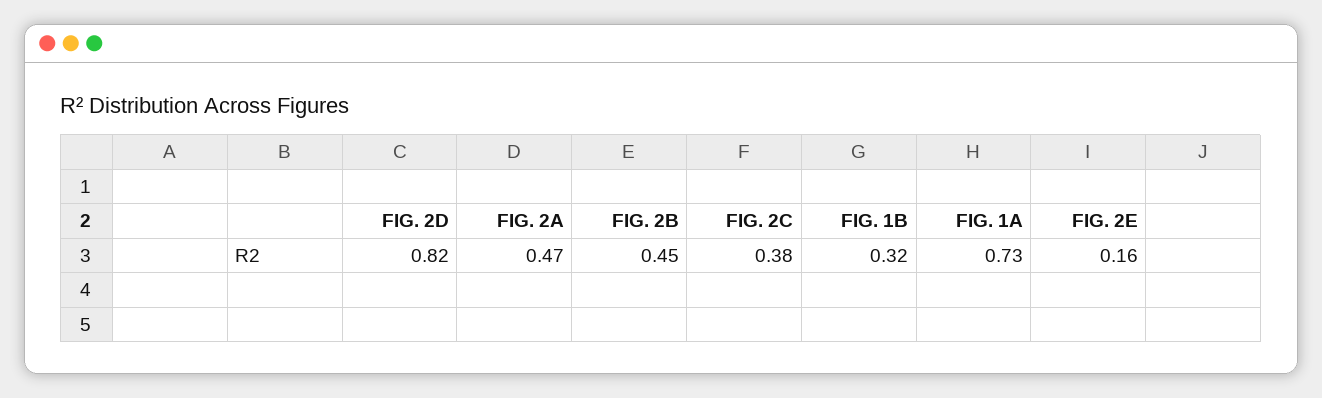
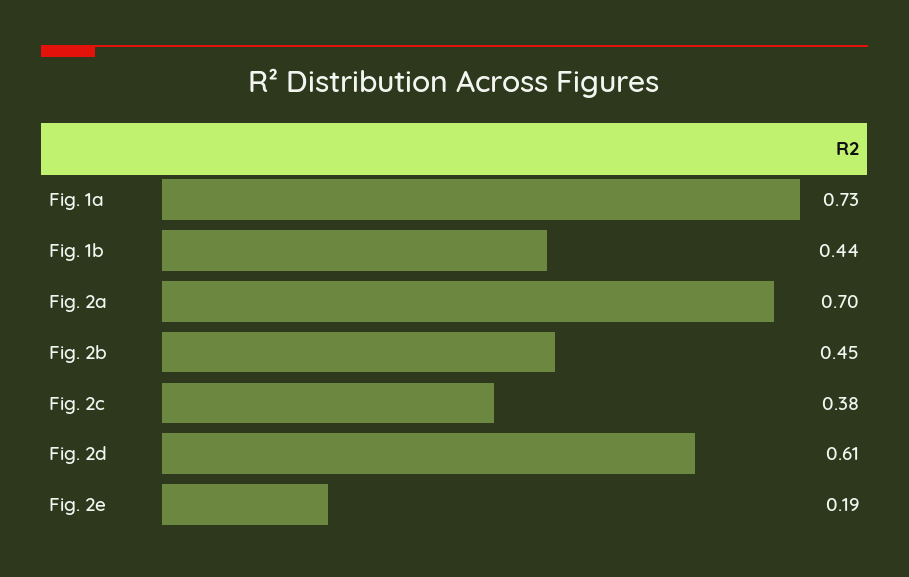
  {
-   "FIG. 2D": 0.82,
+   "FIG. 2D": 0.61,
-   "FIG. 2A": 0.47,
+   "FIG. 2A": 0.7,
    "FIG. 2B": 0.45,
    "FIG. 2C": 0.38,
-   "FIG. 1B": 0.32,
+   "FIG. 1B": 0.44,
    "FIG. 1A": 0.73,
-   "FIG. 2E": 0.16
+   "FIG. 2E": 0.19
  }

